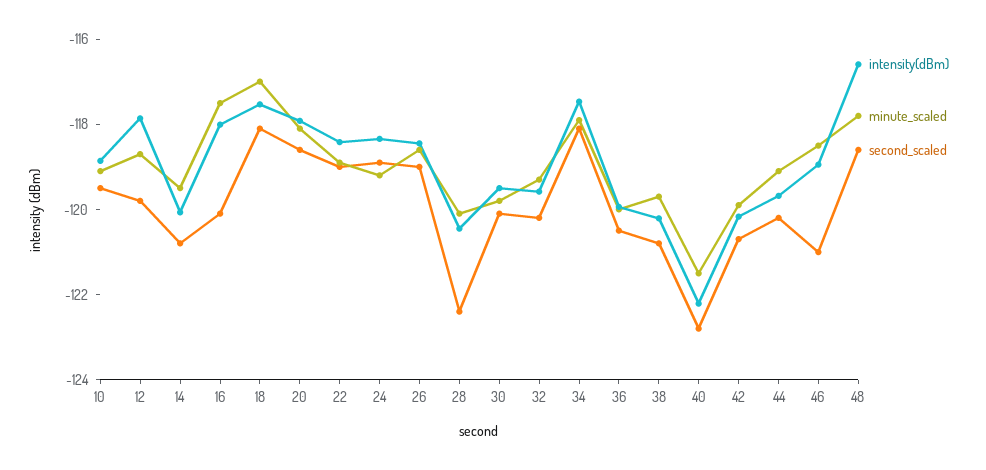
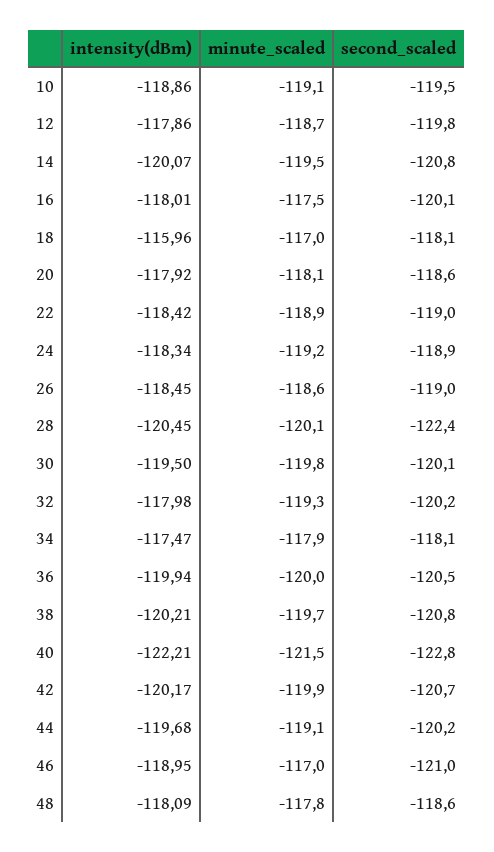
  {
    "intensity(dBm)": {
      "10": -118.86,
      "12": -117.86,
      "14": -120.07,
      "16": -118.01,
-     "18": -117.5,
+     "18": -115.96,
      "20": -117.92,
      "22": -118.42,
      "24": -118.34,
      "26": -118.45,
      "28": -120.45,
      "30": -119.5,
-     "32": -119.5,
+     "32": -117.98,
      "34": -117.47,
      "36": -119.94,
      "38": -120.21,
      "40": -122.21,
      "42": -120.17,
      "44": -119.68,
      "46": -118.95,
-     "48": -116.5
+     "48": -118.09
    },
    "minute_scaled": {
      "10": -119.1,
      "12": -118.7,
      "14": -119.5,
      "16": -117.5,
      "18": -117,
      "20": -118.1,
      "22": -118.9,
      "24": -119.2,
      "26": -118.6,
      "28": -120.1,
      "30": -119.8,
      "32": -119.3,
      "34": -117.9,
      "36": -120,
      "38": -119.7,
      "40": -121.5,
      "42": -119.9,
      "44": -119.1,
-     "46": -118.5,
+     "46": -117,
      "48": -117.8
    },
    "second_scaled": {
      "10": -119.5,
      "12": -119.8,
      "14": -120.8,
      "16": -120.1,
      "18": -118.1,
      "20": -118.6,
      "22": -119,
      "24": -118.9,
      "26": -119,
      "28": -122.4,
      "30": -120.1,
      "32": -120.2,
      "34": -118.1,
      "36": -120.5,
      "38": -120.8,
      "40": -122.8,
      "42": -120.7,
      "44": -120.2,
      "46": -121,
      "48": -118.6
    }
  }

